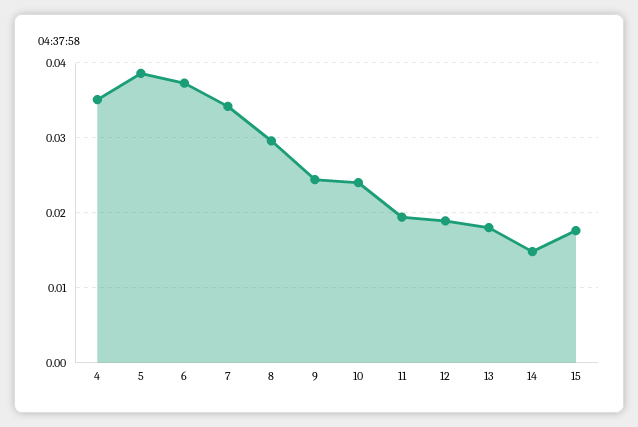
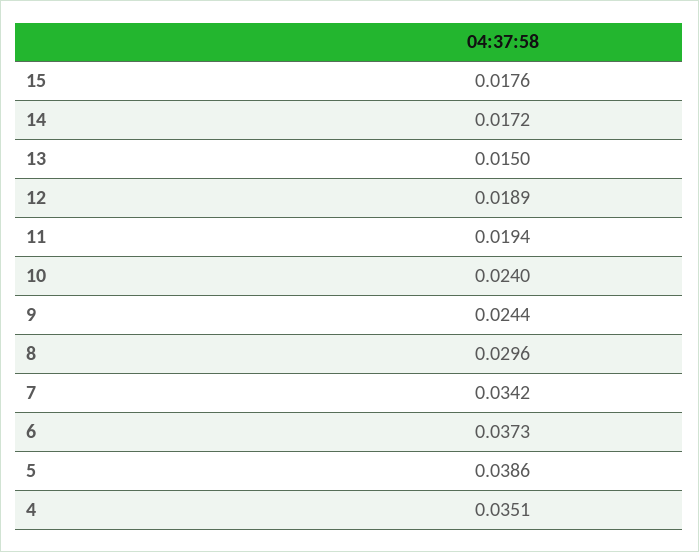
  {
    "4": 0.0351,
    "5": 0.0386,
    "6": 0.0373,
    "7": 0.0342,
    "8": 0.0296,
    "9": 0.0244,
    "10": 0.024,
    "11": 0.0194,
    "12": 0.0189,
-   "13": 0.018,
+   "13": 0.015,
-   "14": 0.015,
+   "14": 0.0172,
    "15": 0.0176
  }

